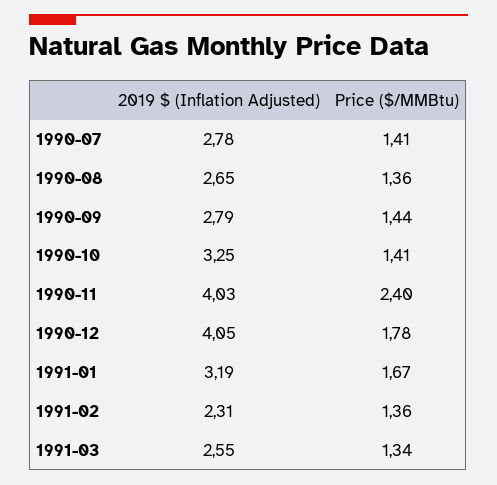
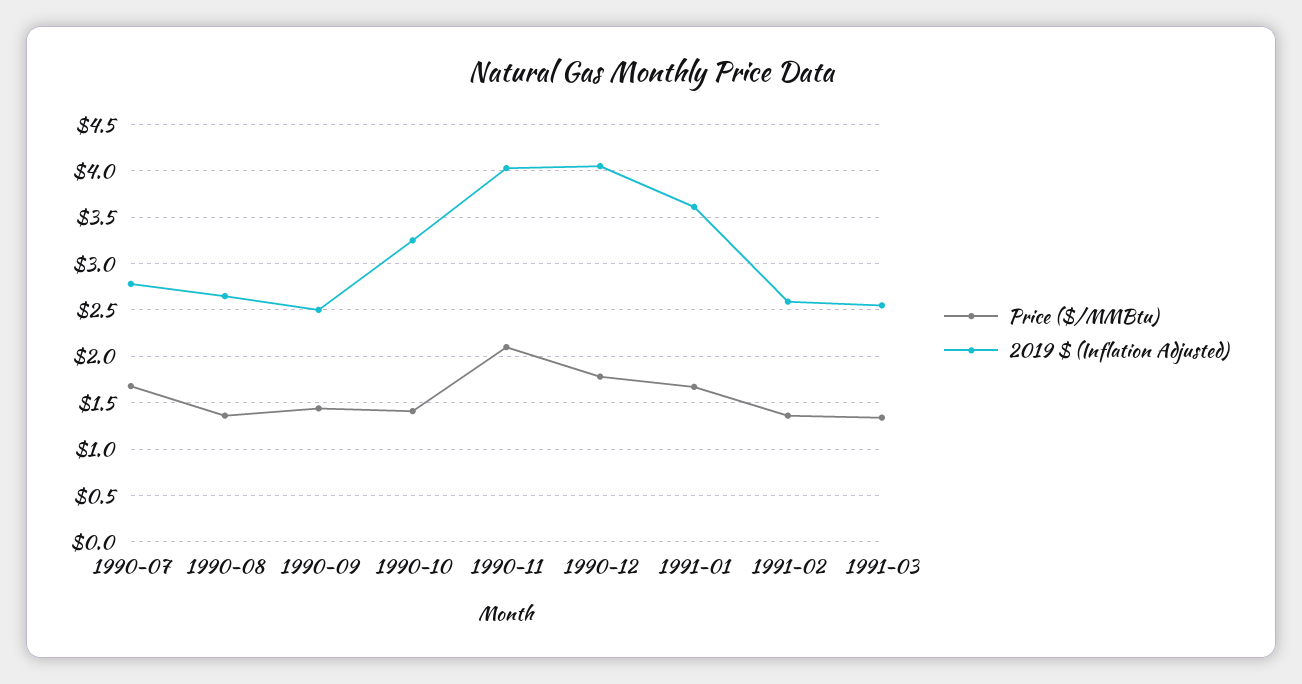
  {
    "2019 $ (Inflation Adjusted)": {
      "1990-07": 2.78,
      "1990-08": 2.65,
-     "1990-09": 2.79,
+     "1990-09": 2.5,
      "1990-10": 3.25,
      "1990-11": 4.03,
      "1990-12": 4.05,
-     "1991-01": 3.19,
+     "1991-01": 3.6,
-     "1991-02": 2.31,
+     "1991-02": 2.6,
      "1991-03": 2.55
    },
    "Price ($/MMBtu)": {
-     "1990-07": 1.41,
+     "1990-07": 1.7,
      "1990-08": 1.36,
      "1990-09": 1.44,
      "1990-10": 1.41,
-     "1990-11": 2.4,
+     "1990-11": 2.1,
      "1990-12": 1.78,
      "1991-01": 1.67,
      "1991-02": 1.36,
      "1991-03": 1.34
    }
  }

